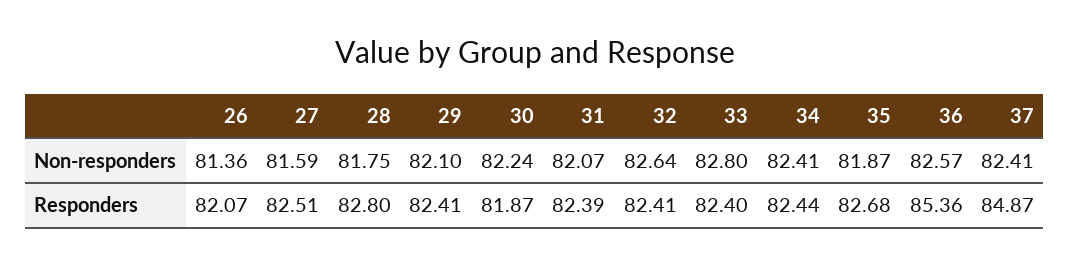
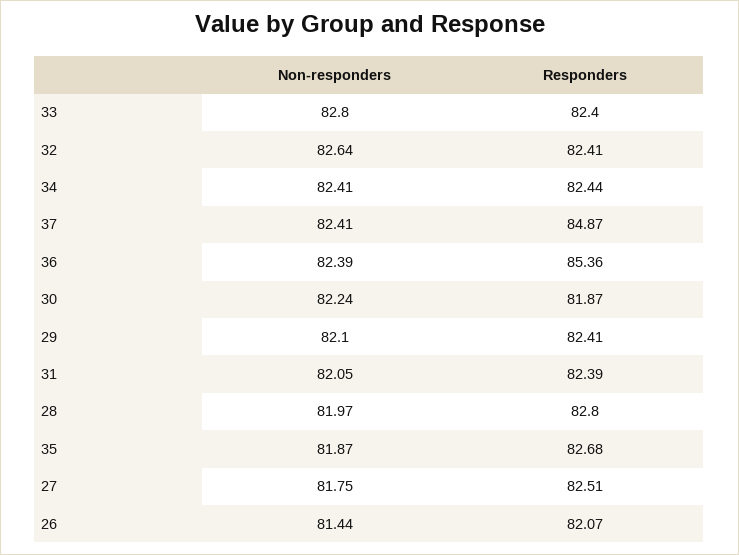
  {
    "26": {
-     "Non-responders": 81.36,
+     "Non-responders": 81.44,
      "Responders": 82.07
    },
    "27": {
-     "Non-responders": 81.59,
+     "Non-responders": 81.75,
      "Responders": 82.51
    },
    "28": {
-     "Non-responders": 81.75,
+     "Non-responders": 81.97,
      "Responders": 82.8
    },
    "29": {
      "Non-responders": 82.1,
      "Responders": 82.41
    },
    "30": {
      "Non-responders": 82.24,
      "Responders": 81.87
    },
    "31": {
-     "Non-responders": 82.07,
+     "Non-responders": 82.05,
      "Responders": 82.39
    },
    "32": {
      "Non-responders": 82.64,
      "Responders": 82.41
    },
    "33": {
      "Non-responders": 82.8,
      "Responders": 82.4
    },
    "34": {
      "Non-responders": 82.41,
      "Responders": 82.44
    },
    "35": {
      "Non-responders": 81.87,
      "Responders": 82.68
    },
    "36": {
-     "Non-responders": 82.57,
+     "Non-responders": 82.39,
      "Responders": 85.36
    },
    "37": {
      "Non-responders": 82.41,
      "Responders": 84.87
    }
  }

